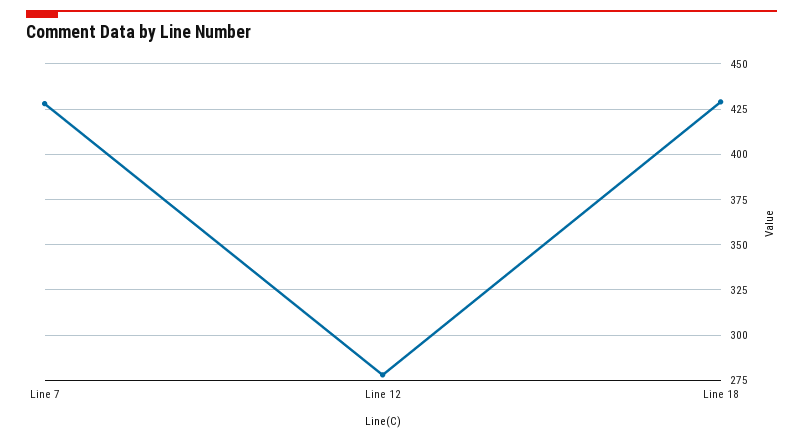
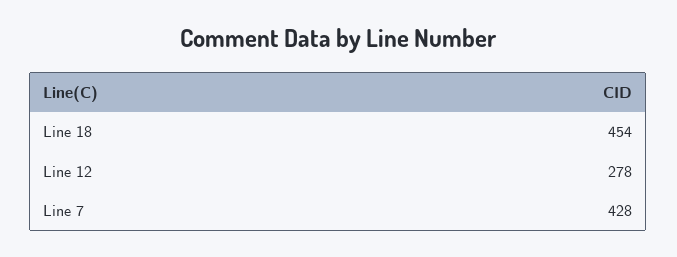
  {
    "Line 7": 428,
    "Line 12": 278,
-   "Line 18": 430
+   "Line 18": 454
  }

